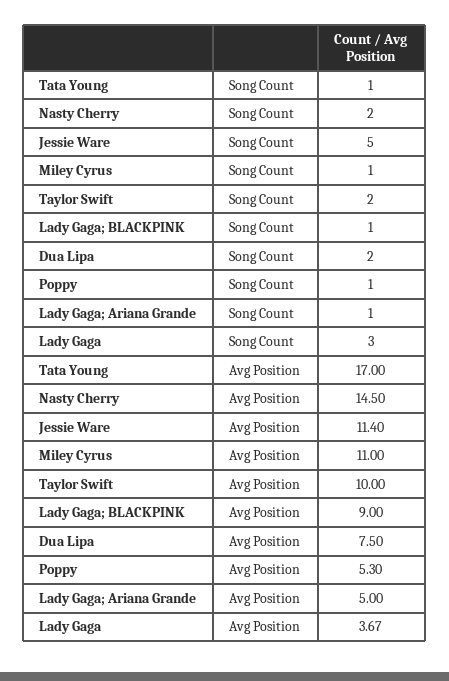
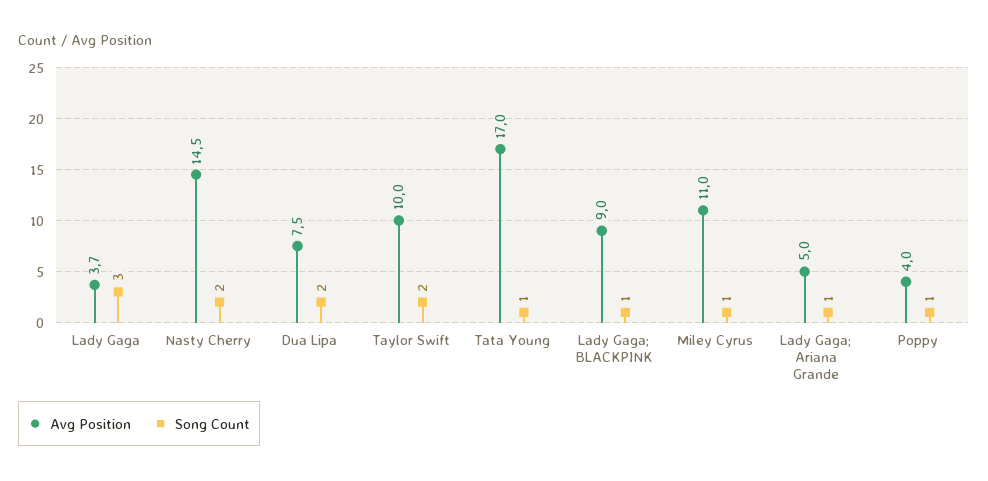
  {
    "Song Count": {
      "Tata Young": 1,
      "Nasty Cherry": 2,
-     "Jessie Ware": 5,
      "Miley Cyrus": 1,
      "Taylor Swift": 2,
      "Lady Gaga; BLACKPINK": 1,
      "Dua Lipa": 2,
      "Poppy": 1,
      "Lady Gaga; Ariana Grande": 1,
      "Lady Gaga": 3
    },
    "Avg Position": {
      "Tata Young": 17,
      "Nasty Cherry": 14.5,
-     "Jessie Ware": 11.4,
      "Miley Cyrus": 11,
      "Taylor Swift": 10,
      "Lady Gaga; BLACKPINK": 9,
      "Dua Lipa": 7.5,
-     "Poppy": 5.3,
+     "Poppy": 4,
      "Lady Gaga; Ariana Grande": 5,
      "Lady Gaga": 3.67
    }
  }

